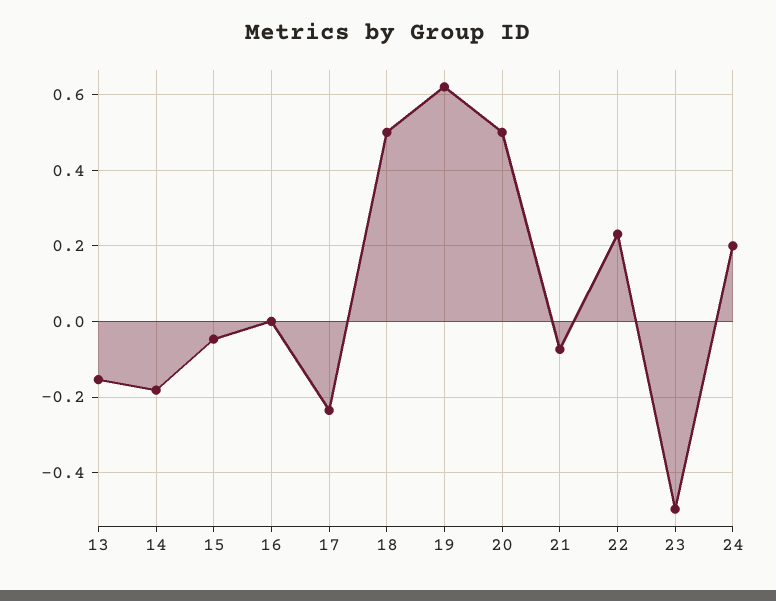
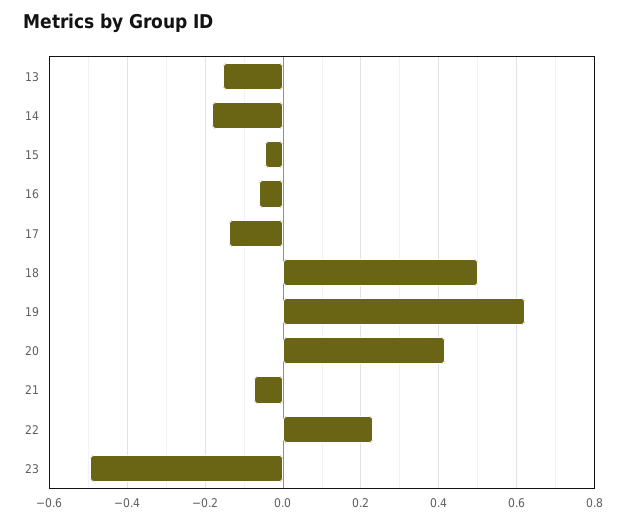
  {
    "13": -0.16,
    "14": -0.18,
    "15": -0.04,
-   "16": 0,
+   "16": -0.06,
-   "17": -0.24,
+   "17": -0.14,
    "18": 0.5,
    "19": 0.62,
-   "20": 0.5,
+   "20": 0.42,
    "21": -0.08,
    "22": 0.24,
-   "23": -0.5,
+   "23": -0.5
-   "24": 0.2
  }

